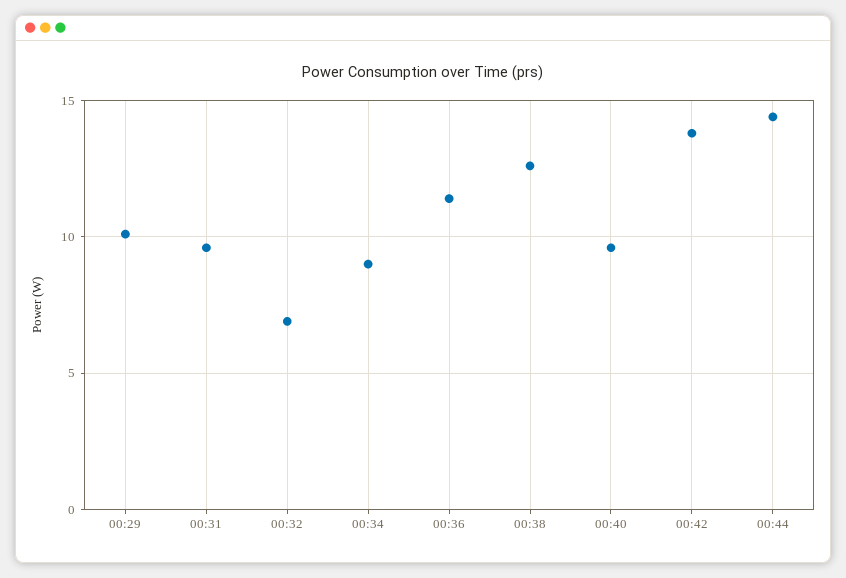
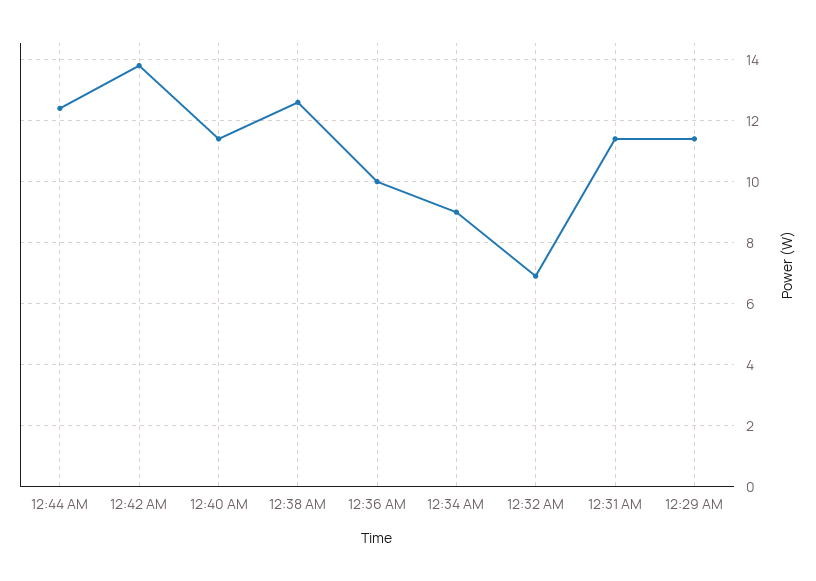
  {
-   "00:29": 10,
+   "00:29": 11.5,
-   "00:31": 9.5,
+   "00:31": 11.5,
    "00:32": 7,
    "00:34": 9,
-   "00:36": 11.5,
+   "00:36": 10,
    "00:38": 12.5,
-   "00:40": 9.5,
+   "00:40": 11.5,
    "00:42": 14,
-   "00:44": 14.5
+   "00:44": 12.5
  }

